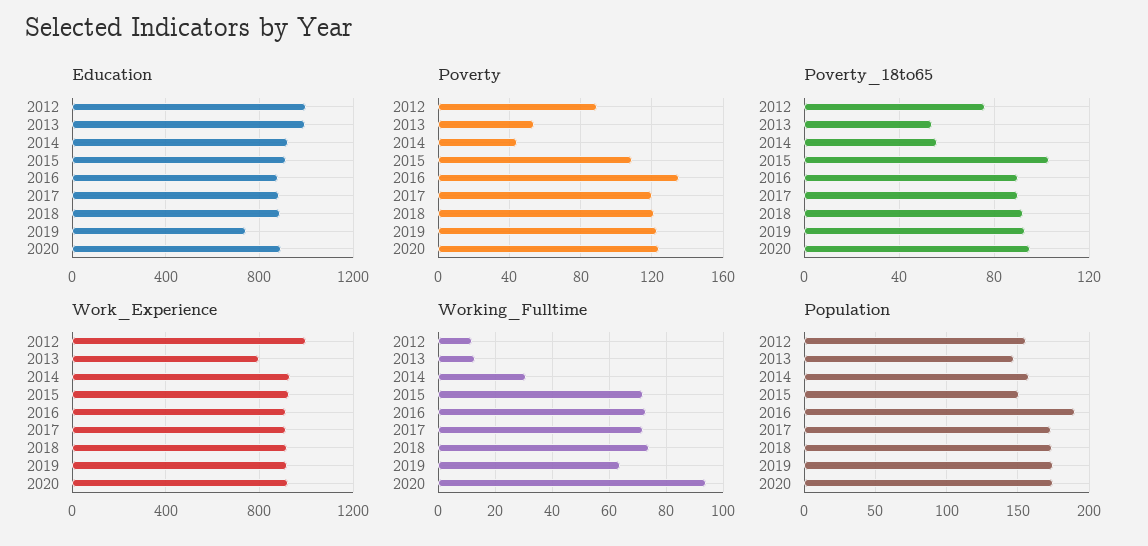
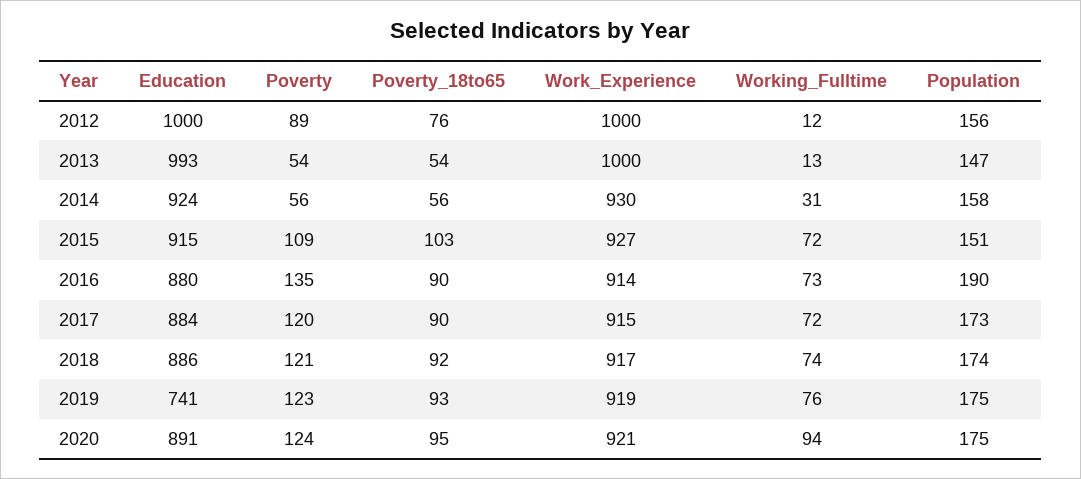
  {
    "Education": {
      "2012": 1000,
      "2013": 993,
      "2014": 924,
      "2015": 915,
      "2016": 880,
      "2017": 884,
      "2018": 886,
      "2019": 741,
      "2020": 891
    },
    "Poverty": {
      "2012": 89,
      "2013": 54,
-     "2014": 45,
+     "2014": 56,
      "2015": 109,
      "2016": 135,
      "2017": 120,
      "2018": 121,
      "2019": 123,
      "2020": 124
    },
    "Poverty_18to65": {
      "2012": 76,
      "2013": 54,
      "2014": 56,
      "2015": 103,
      "2016": 90,
      "2017": 90,
      "2018": 92,
      "2019": 93,
      "2020": 95
    },
    "Work_Experience": {
      "2012": 1000,
-     "2013": 800,
+     "2013": 1000,
      "2014": 930,
      "2015": 927,
      "2016": 914,
      "2017": 915,
      "2018": 917,
      "2019": 919,
      "2020": 921
    },
    "Working_Fulltime": {
      "2012": 12,
      "2013": 13,
      "2014": 31,
      "2015": 72,
      "2016": 73,
      "2017": 72,
      "2018": 74,
-     "2019": 65,
+     "2019": 76,
      "2020": 94
    },
    "Population": {
      "2012": 156,
      "2013": 147,
      "2014": 158,
      "2015": 151,
      "2016": 190,
      "2017": 173,
      "2018": 174,
      "2019": 175,
      "2020": 175
    }
  }

